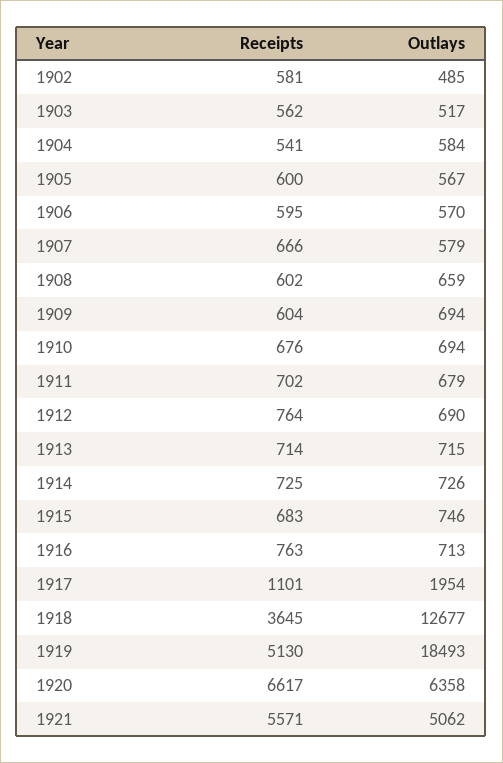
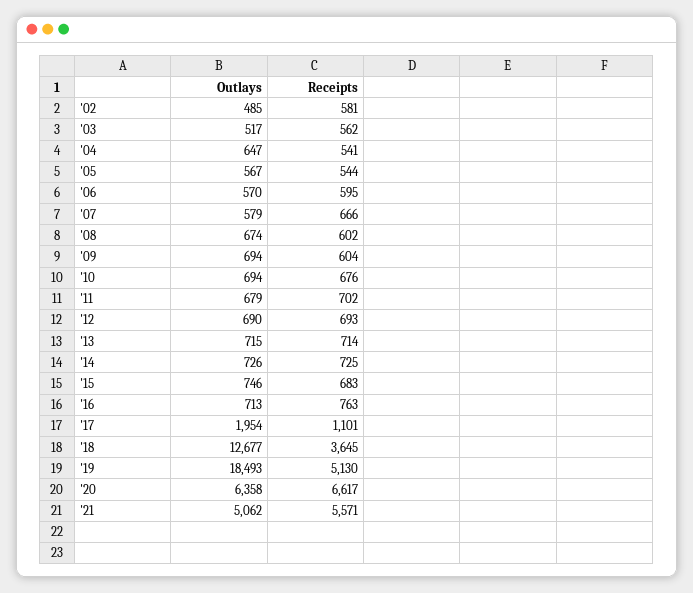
  {
    "Receipts": {
      "1902": 581,
      "1903": 562,
      "1904": 541,
-     "1905": 600,
+     "1905": 544,
      "1906": 595,
      "1907": 666,
      "1908": 602,
      "1909": 604,
      "1910": 676,
      "1911": 702,
-     "1912": 764,
+     "1912": 693,
      "1913": 714,
      "1914": 725,
      "1915": 683,
      "1916": 763,
      "1917": 1101,
      "1918": 3645,
      "1919": 5130,
      "1920": 6617,
      "1921": 5571
    },
    "Outlays": {
      "1902": 485,
      "1903": 517,
-     "1904": 584,
+     "1904": 647,
      "1905": 567,
      "1906": 570,
      "1907": 579,
-     "1908": 659,
+     "1908": 674,
      "1909": 694,
      "1910": 694,
      "1911": 679,
      "1912": 690,
      "1913": 715,
      "1914": 726,
      "1915": 746,
      "1916": 713,
      "1917": 1954,
      "1918": 12677,
      "1919": 18493,
      "1920": 6358,
      "1921": 5062
    }
  }

